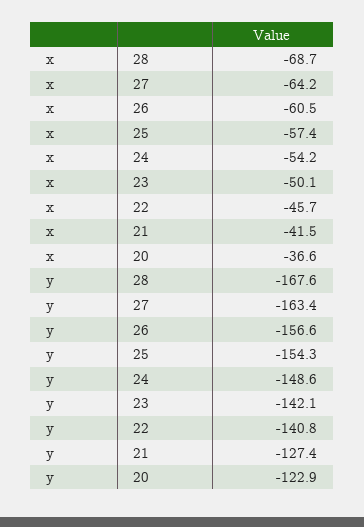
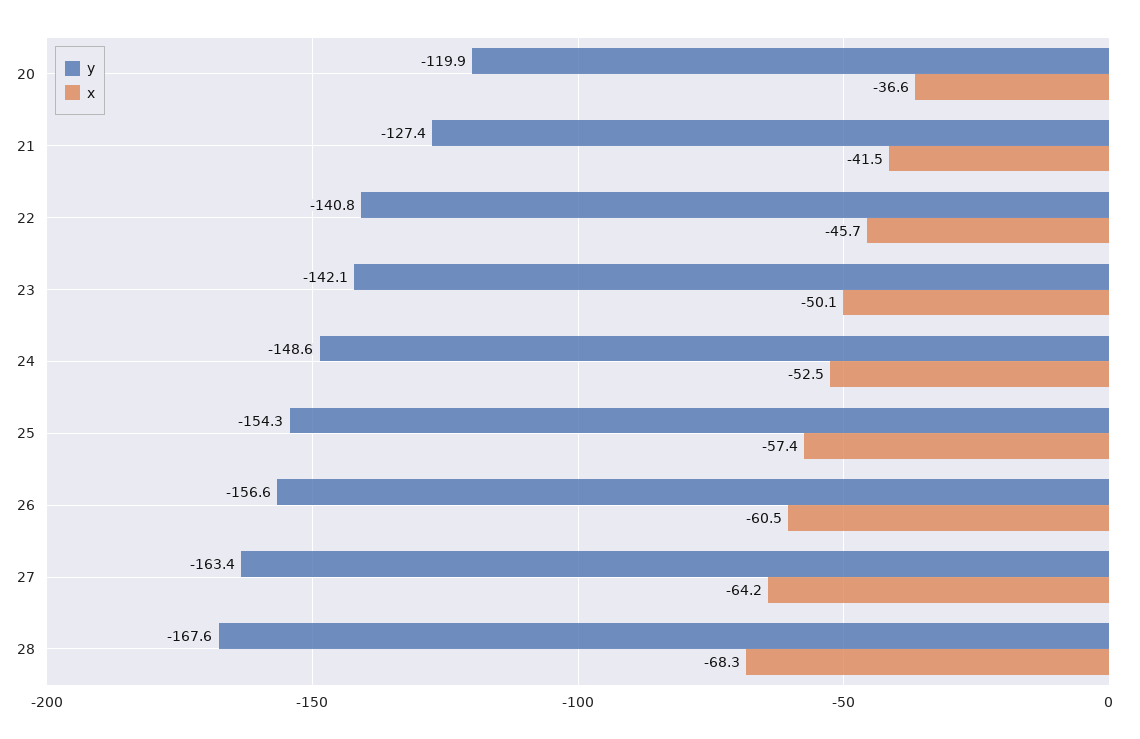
  {
    "x": {
-     "28": -68.7,
+     "28": -68.3,
      "27": -64.2,
      "26": -60.5,
      "25": -57.4,
-     "24": -54.2,
+     "24": -52.5,
      "23": -50.1,
      "22": -45.7,
      "21": -41.5,
      "20": -36.6
    },
    "y": {
      "28": -167.6,
      "27": -163.4,
      "26": -156.6,
      "25": -154.3,
      "24": -148.6,
      "23": -142.1,
      "22": -140.8,
      "21": -127.4,
-     "20": -122.9
+     "20": -119.9
    }
  }

